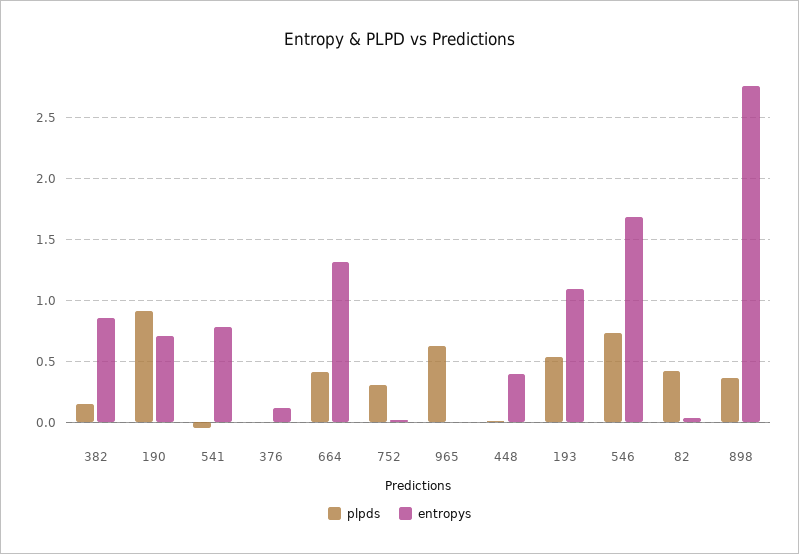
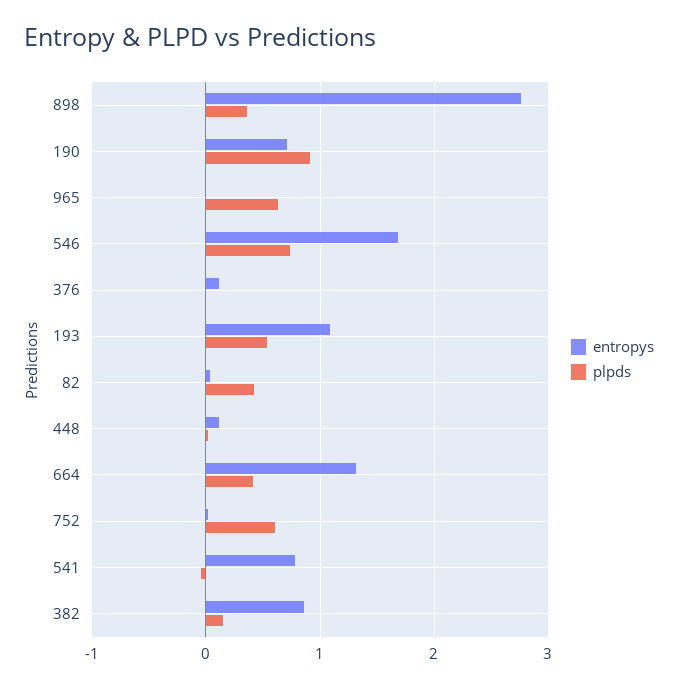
  {
    "plpds": {
      "382": 0.15,
      "190": 0.9,
      "541": -0.05,
      "376": 0,
      "664": 0.4,
-     "752": 0.3,
+     "752": 0.6,
      "965": 0.65,
      "448": 0,
      "193": 0.55,
      "546": 0.75,
      "82": 0.4,
      "898": 0.35
    },
    "entropys": {
      "382": 0.85,
      "190": 0.7,
      "541": 0.8,
      "376": 0.1,
      "664": 1.3,
      "752": 0,
      "965": 0,
-     "448": 0.4,
+     "448": 0.1,
      "193": 1.1,
      "546": 1.7,
      "82": 0.05,
      "898": 2.75
    }
  }

